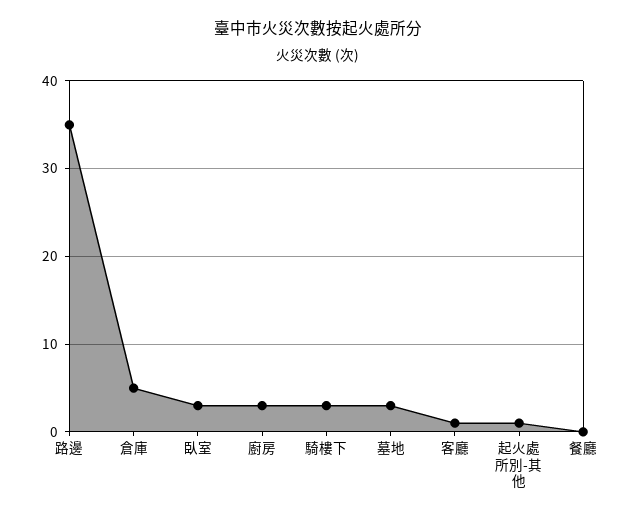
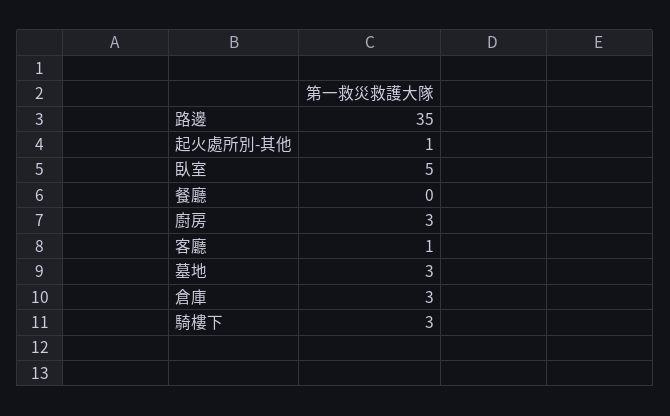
  {
    "路邊": 35,
-   "倉庫": 5,
+   "倉庫": 3,
-   "臥室": 3,
+   "臥室": 5,
    "廚房": 3,
    "騎樓下": 3,
    "墓地": 3,
    "客廳": 1,
    "起火處所別-其他": 1,
    "餐廳": 0
  }

